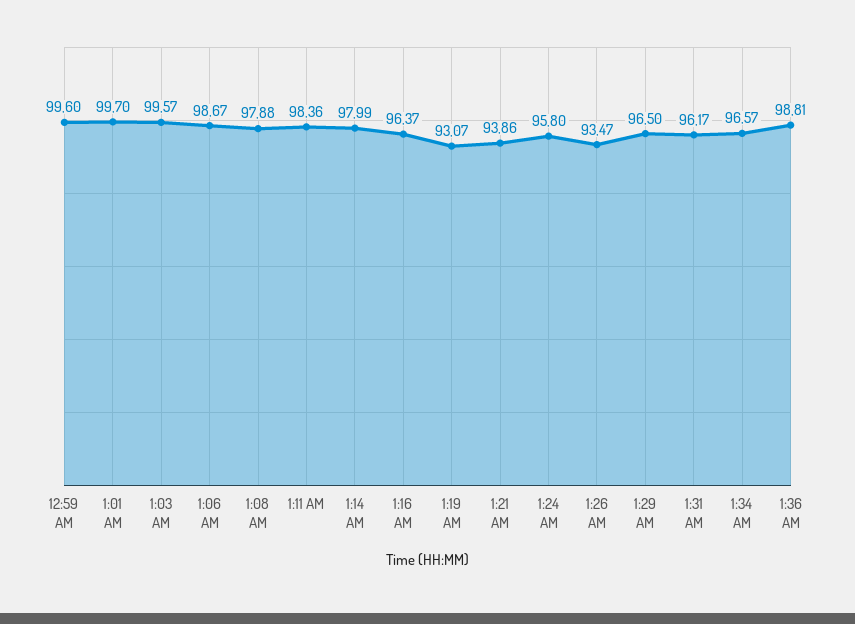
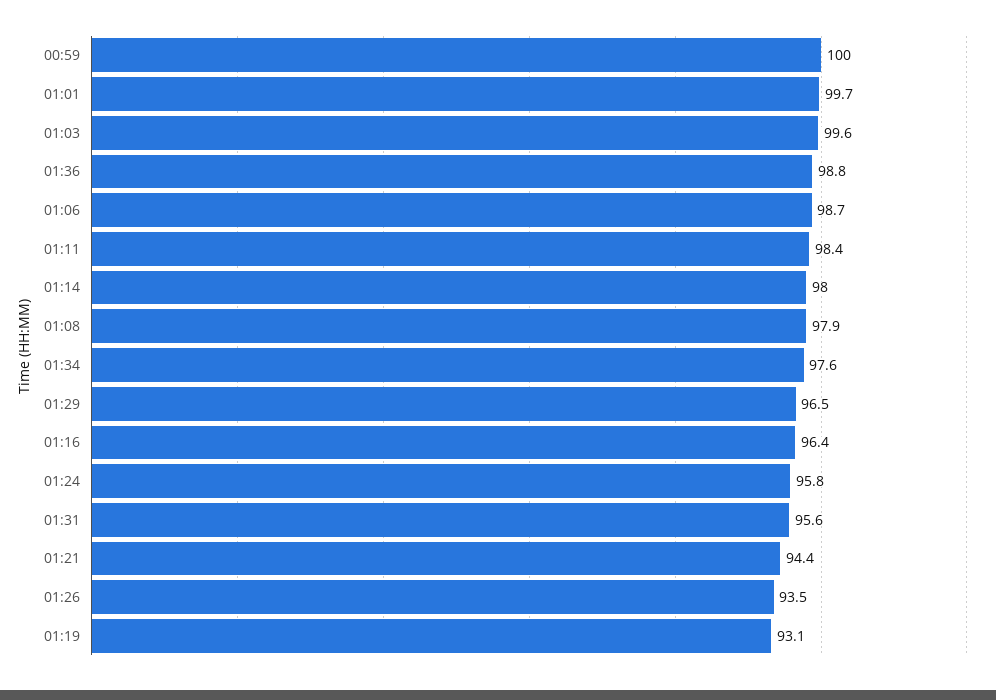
  {
-   "12:59 AM": 99.6,
+   "12:59 AM": 100,
    "1:01 AM": 99.7,
    "1:03 AM": 99.57,
    "1:06 AM": 98.67,
    "1:08 AM": 97.88,
    "1:11 AM": 98.36,
    "1:14 AM": 97.99,
    "1:16 AM": 96.37,
    "1:19 AM": 93.07,
-   "1:21 AM": 93.86,
+   "1:21 AM": 94.4,
    "1:24 AM": 95.8,
    "1:26 AM": 93.47,
    "1:29 AM": 96.5,
-   "1:31 AM": 96.17,
+   "1:31 AM": 95.6,
-   "1:34 AM": 96.57,
+   "1:34 AM": 97.6,
    "1:36 AM": 98.81
  }

